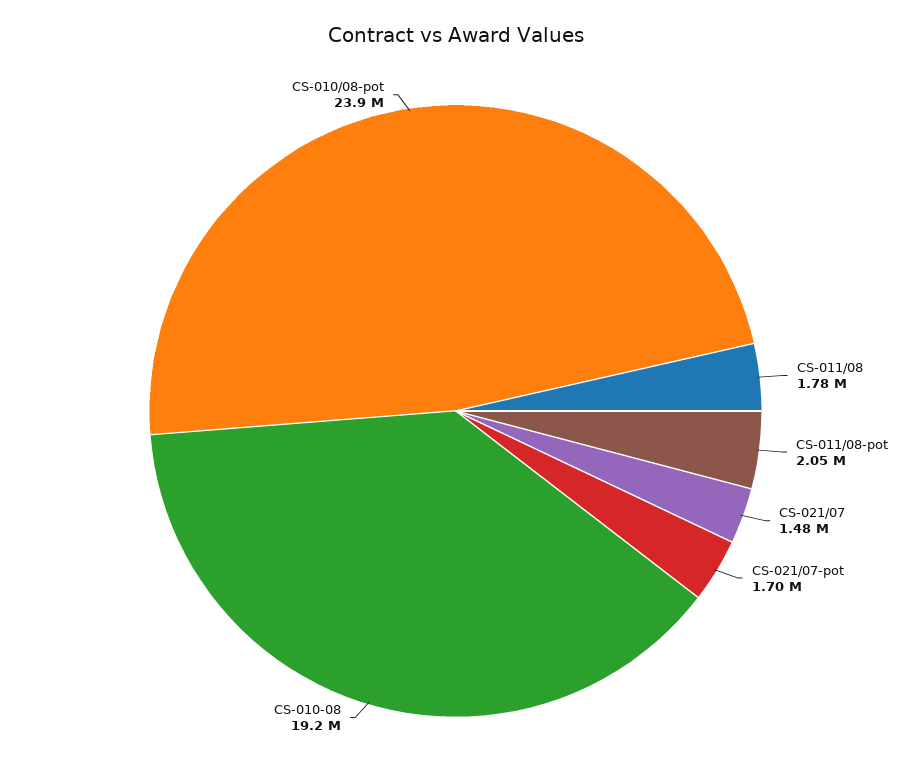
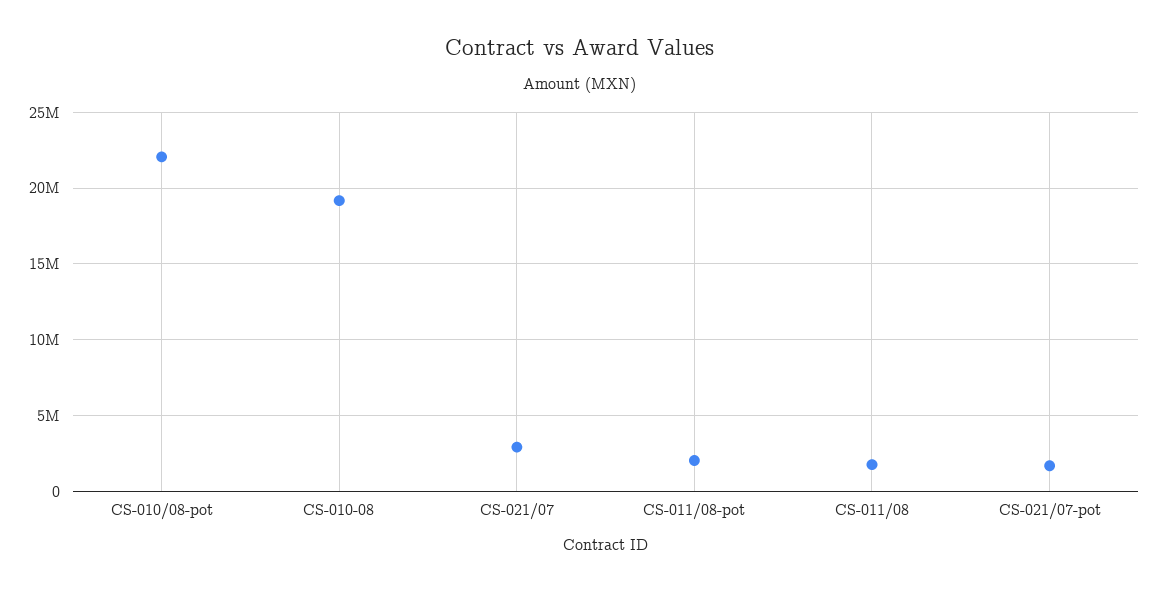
  {
    "CS-011/08": 1780000,
    "CS-011/08-pot": 2050000,
-   "CS-021/07": 1480000,
+   "CS-021/07": 3000000,
    "CS-021/07-pot": 1700000,
    "CS-010-08": 19200000,
-   "CS-010/08-pot": 23900000
+   "CS-010/08-pot": 22000000
  }

